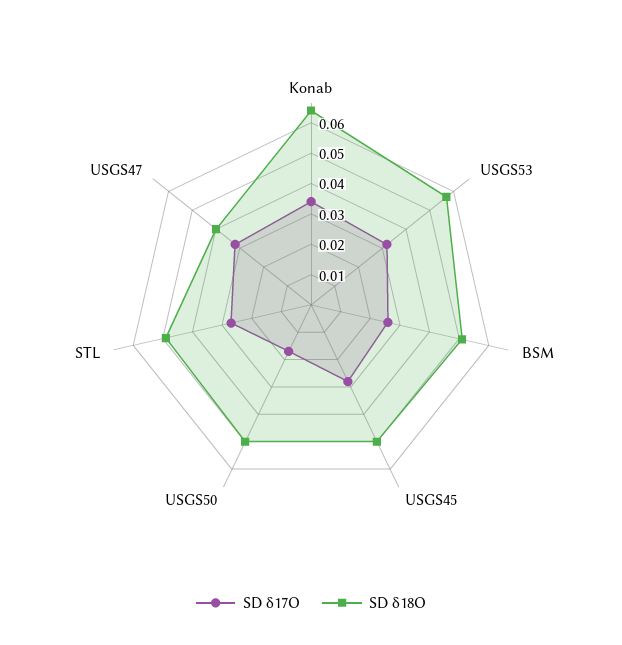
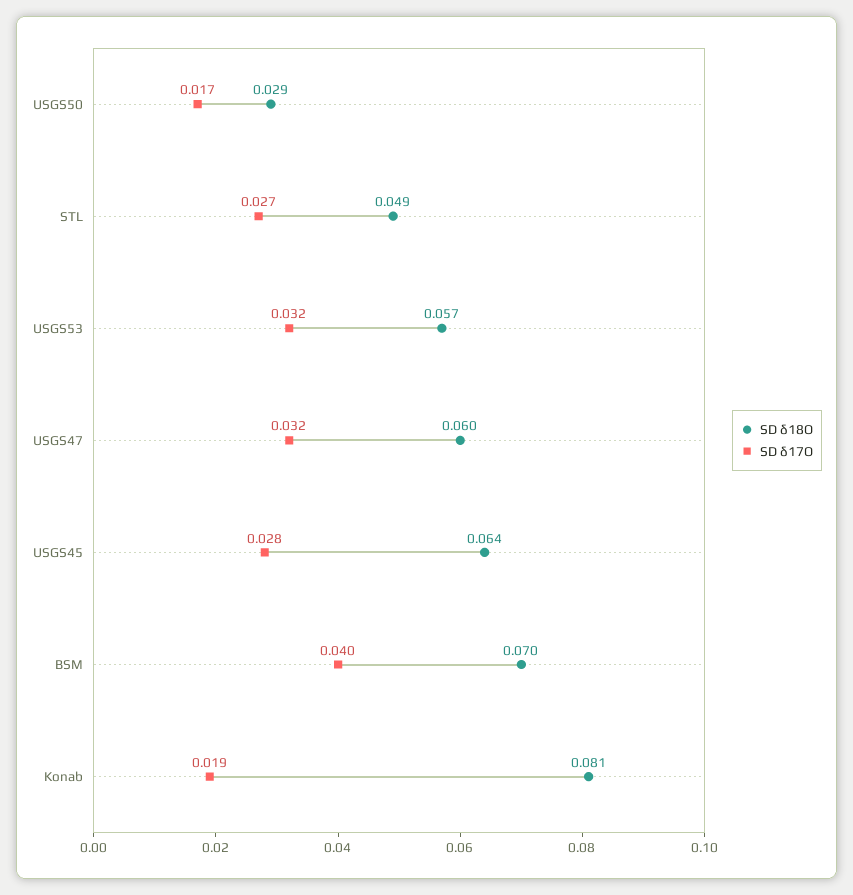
  {
    "SD δ17O": {
-     "Konab": 0.035,
+     "Konab": 0.019,
      "USGS53": 0.032,
-     "BSM": 0.025,
+     "BSM": 0.04,
      "USGS45": 0.028,
      "USGS50": 0.017,
      "STL": 0.027,
      "USGS47": 0.032
    },
    "SD δ18O": {
-     "Konab": 0.065,
+     "Konab": 0.081,
      "USGS53": 0.057,
-     "BSM": 0.05,
+     "BSM": 0.07,
-     "USGS45": 0.05,
+     "USGS45": 0.064,
-     "USGS50": 0.05,
+     "USGS50": 0.029,
      "STL": 0.049,
-     "USGS47": 0.04
+     "USGS47": 0.06
    }
  }

